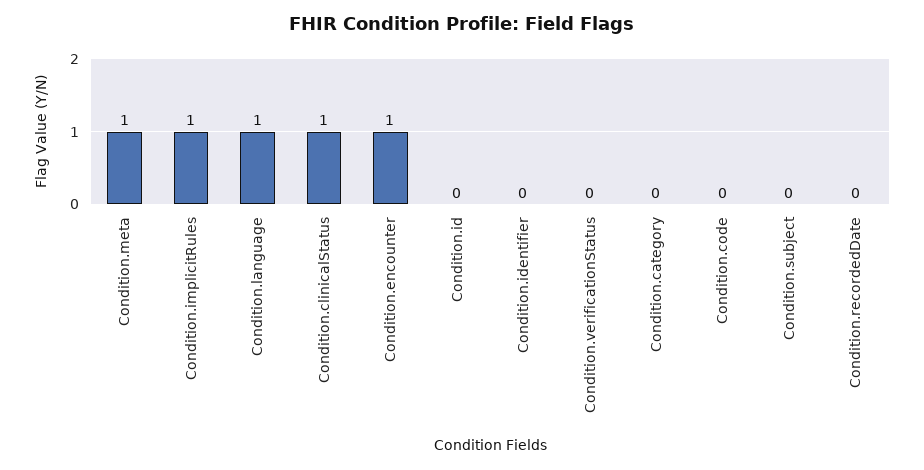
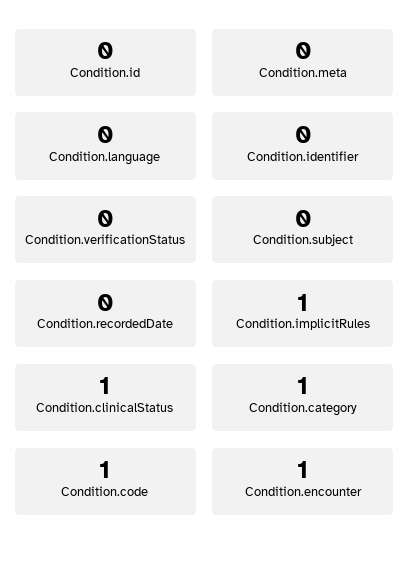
  {
-   "Condition.meta": 1,
+   "Condition.meta": 0,
    "Condition.implicitRules": 1,
-   "Condition.language": 1,
+   "Condition.language": 0,
    "Condition.clinicalStatus": 1,
    "Condition.encounter": 1,
    "Condition.id": 0,
    "Condition.identifier": 0,
    "Condition.verificationStatus": 0,
-   "Condition.category": 0,
+   "Condition.category": 1,
-   "Condition.code": 0,
+   "Condition.code": 1,
    "Condition.subject": 0,
    "Condition.recordedDate": 0
  }

